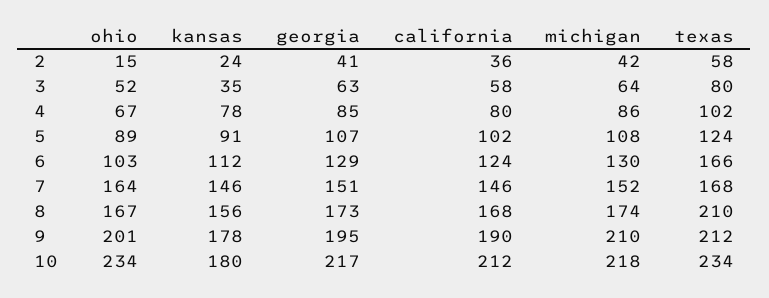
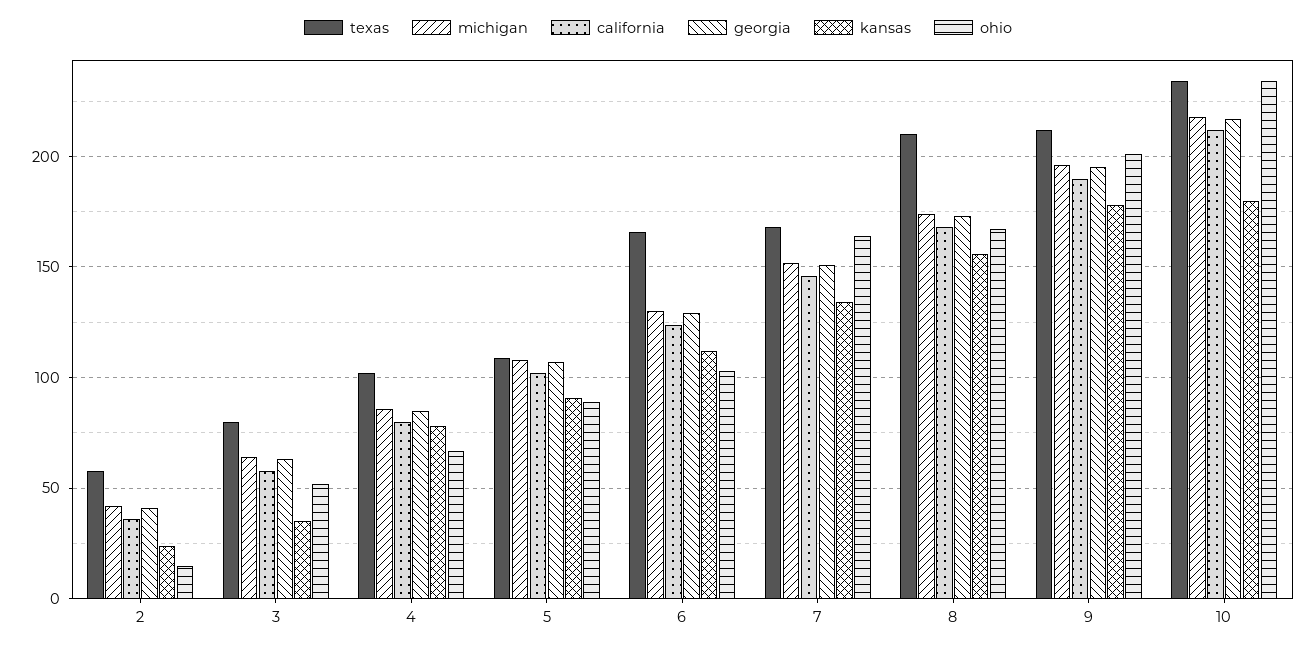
  {
    "ohio": {
      "2": 15,
      "3": 52,
      "4": 67,
      "5": 89,
      "6": 103,
      "7": 164,
      "8": 167,
      "9": 201,
      "10": 234
    },
    "kansas": {
      "2": 24,
      "3": 35,
      "4": 78,
      "5": 91,
      "6": 112,
-     "7": 146,
+     "7": 135,
      "8": 156,
      "9": 178,
      "10": 180
    },
    "georgia": {
      "2": 41,
      "3": 63,
      "4": 85,
      "5": 107,
      "6": 129,
      "7": 151,
      "8": 173,
      "9": 195,
      "10": 217
    },
    "california": {
      "2": 36,
      "3": 58,
      "4": 80,
      "5": 102,
      "6": 124,
      "7": 146,
      "8": 168,
      "9": 190,
      "10": 212
    },
    "michigan": {
      "2": 42,
      "3": 64,
      "4": 86,
      "5": 108,
      "6": 130,
      "7": 152,
      "8": 174,
-     "9": 210,
+     "9": 195,
      "10": 218
    },
    "texas": {
      "2": 58,
      "3": 80,
      "4": 102,
-     "5": 124,
+     "5": 110,
      "6": 166,
      "7": 168,
      "8": 210,
      "9": 212,
      "10": 234
    }
  }

